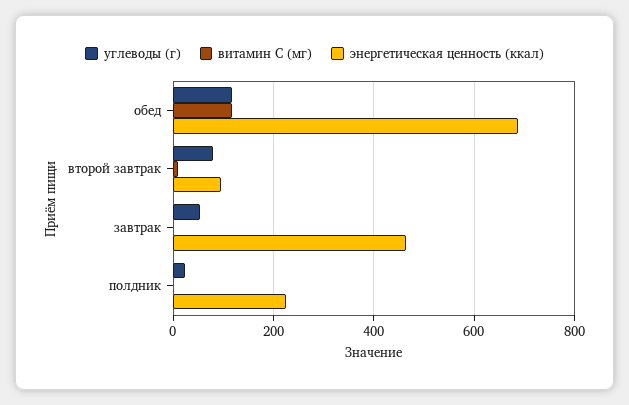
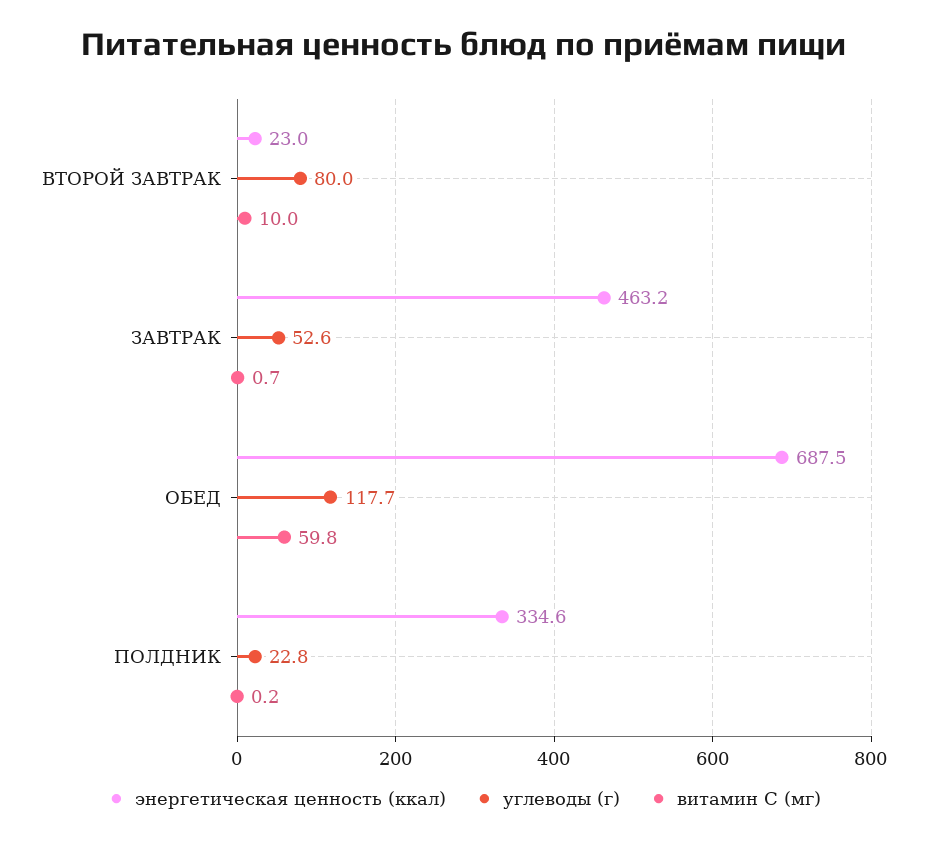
  {
    "углеводы (г)": {
      "обед": 117.7,
      "второй завтрак": 80,
      "завтрак": 52.6,
      "полдник": 22.8
    },
    "витамин С (мг)": {
-     "обед": 120,
+     "обед": 59.8,
      "второй завтрак": 10,
      "завтрак": 0.7,
      "полдник": 0.2
    },
    "энергетическая ценность (ккал)": {
      "обед": 687.5,
-     "второй завтрак": 100,
+     "второй завтрак": 23,
      "завтрак": 463.2,
-     "полдник": 220
+     "полдник": 334.6
    }
  }

